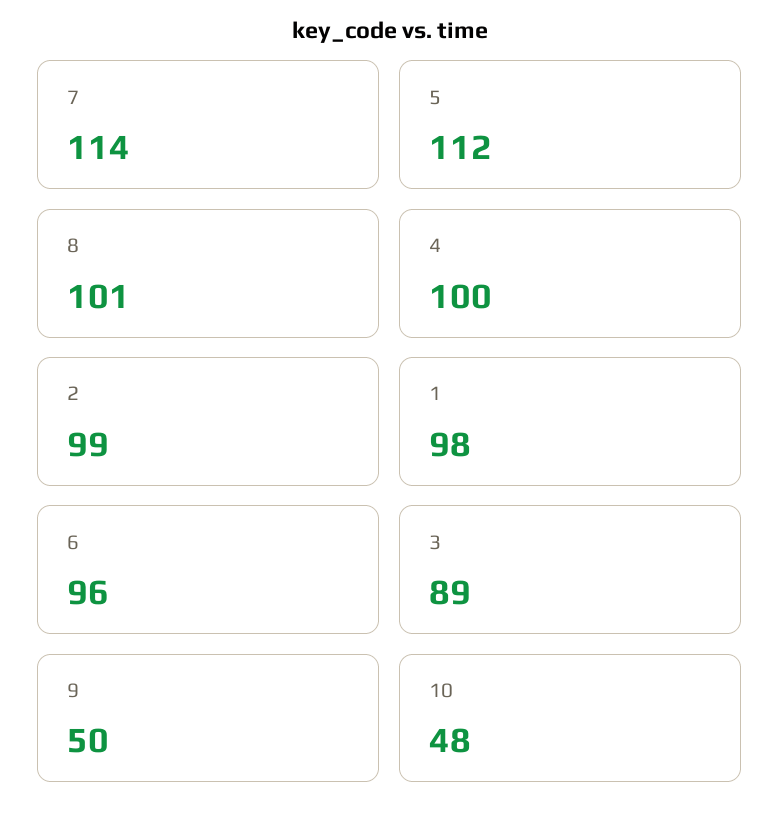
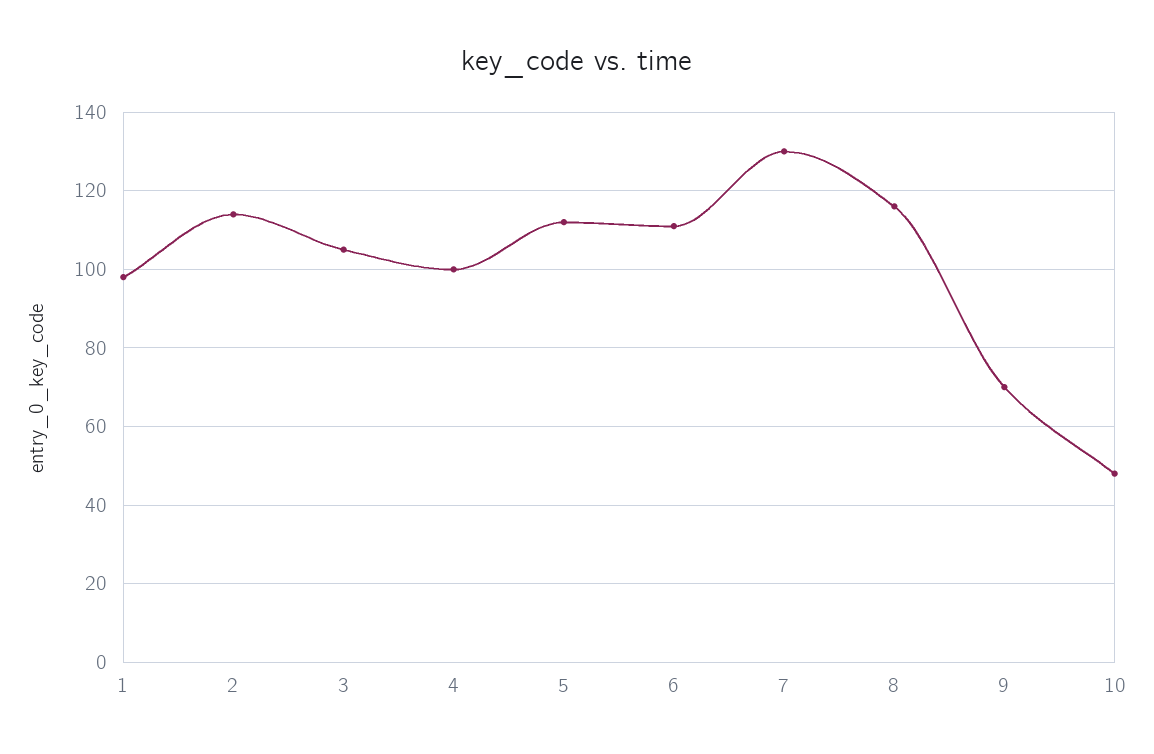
  {
-   "7": 114,
+   "7": 130,
    "5": 112,
-   "8": 101,
+   "8": 115,
    "4": 100,
-   "2": 99,
+   "2": 115,
    "1": 98,
-   "6": 96,
+   "6": 110,
-   "3": 89,
+   "3": 105,
-   "9": 50,
+   "9": 70,
    "10": 48
  }

